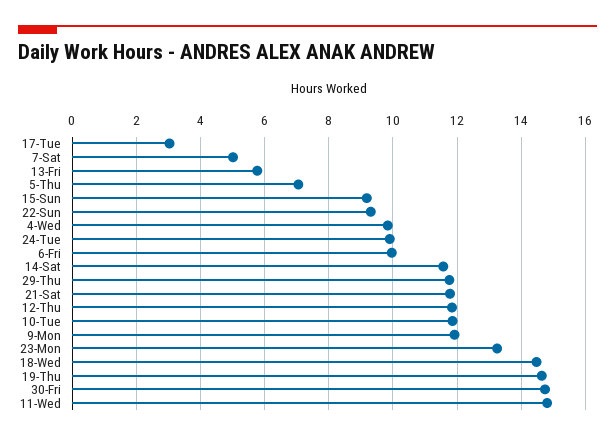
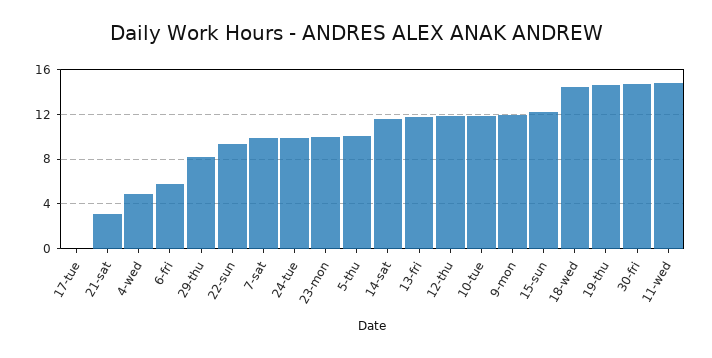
  {
-   "17-Tue": 3,
+   "17-Tue": 0,
-   "7-Sat": 5,
+   "7-Sat": 10,
-   "13-Fri": 5.8,
+   "13-Fri": 12,
-   "5-Thu": 7,
+   "5-Thu": 10,
-   "15-Sun": 9.2,
+   "15-Sun": 12,
    "22-Sun": 9.4,
-   "4-Wed": 9.8,
+   "4-Wed": 5,
    "24-Tue": 10,
-   "6-Fri": 10,
+   "6-Fri": 6,
    "14-Sat": 11.6,
-   "29-Thu": 11.8,
+   "29-Thu": 8,
-   "21-Sat": 11.8,
+   "21-Sat": 3,
    "12-Thu": 11.8,
    "10-Tue": 11.8,
    "9-Mon": 12,
-   "23-Mon": 13.2,
+   "23-Mon": 10,
    "18-Wed": 14.4,
    "19-Thu": 14.6,
    "30-Fri": 14.8,
    "11-Wed": 14.8
  }

